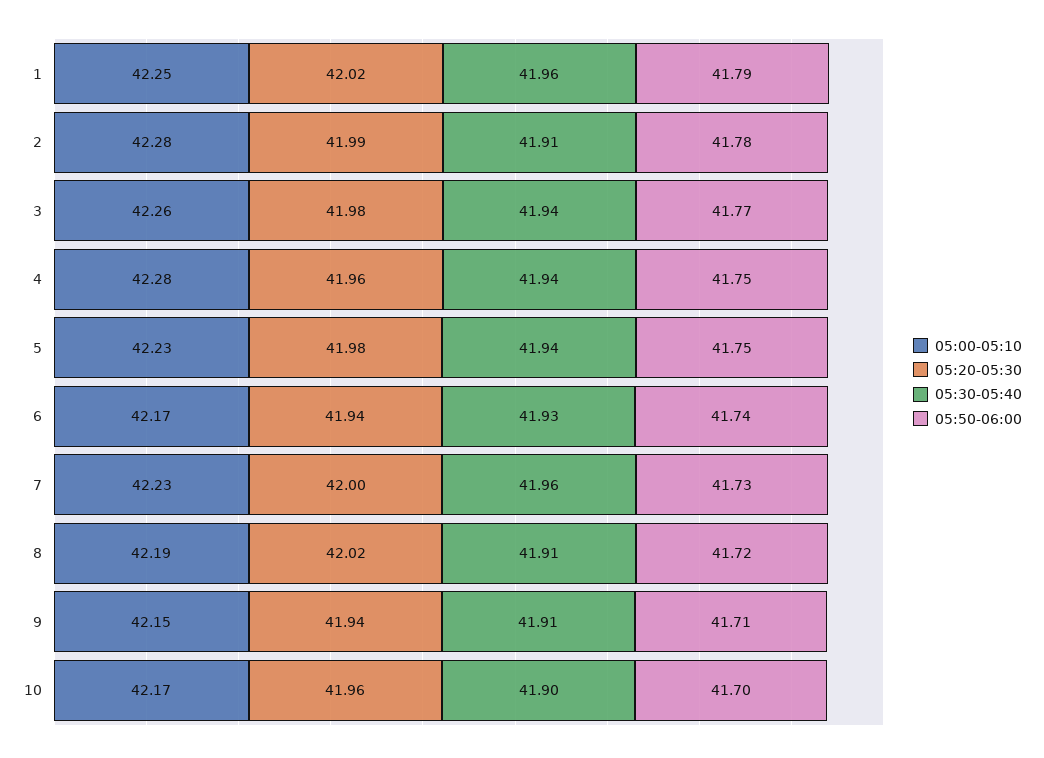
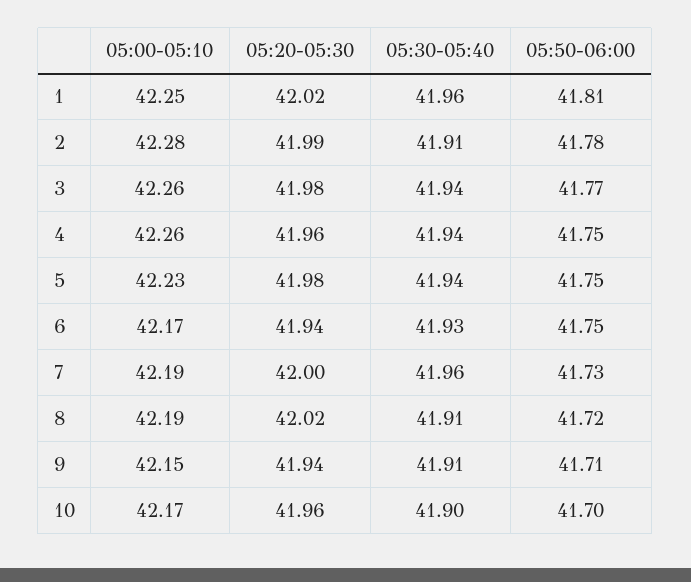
  {
    "05:00-05:10": {
      "1": 42.25,
      "2": 42.28,
      "3": 42.26,
-     "4": 42.28,
+     "4": 42.26,
      "5": 42.23,
      "6": 42.17,
-     "7": 42.23,
+     "7": 42.19,
      "8": 42.19,
      "9": 42.15,
      "10": 42.17
    },
    "05:20-05:30": {
      "1": 42.02,
      "2": 41.99,
      "3": 41.98,
      "4": 41.96,
      "5": 41.98,
      "6": 41.94,
      "7": 42,
      "8": 42.02,
      "9": 41.94,
      "10": 41.96
    },
    "05:30-05:40": {
      "1": 41.96,
      "2": 41.91,
      "3": 41.94,
      "4": 41.94,
      "5": 41.94,
      "6": 41.93,
      "7": 41.96,
      "8": 41.91,
      "9": 41.91,
      "10": 41.9
    },
    "05:50-06:00": {
-     "1": 41.79,
+     "1": 41.81,
      "2": 41.78,
      "3": 41.77,
      "4": 41.75,
      "5": 41.75,
-     "6": 41.74,
+     "6": 41.75,
      "7": 41.73,
      "8": 41.72,
      "9": 41.71,
      "10": 41.7
    }
  }

